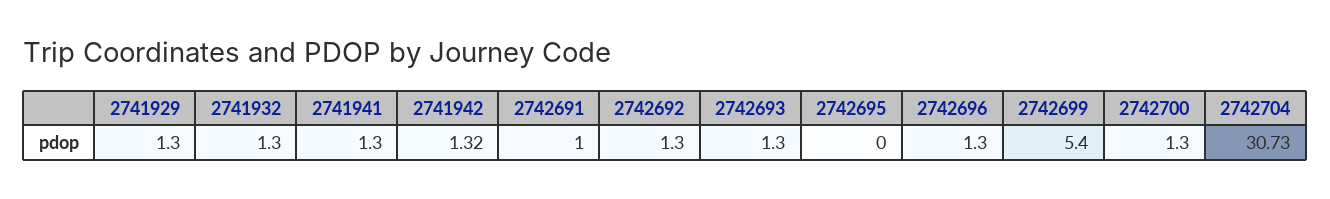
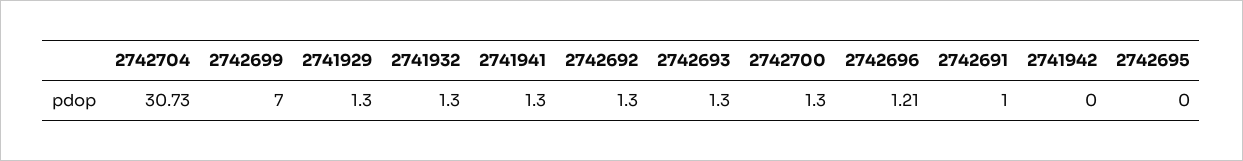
  {
    "2741929": 1.3,
    "2741932": 1.3,
    "2741941": 1.3,
-   "2741942": 1.32,
+   "2741942": 0,
    "2742691": 1,
    "2742692": 1.3,
    "2742693": 1.3,
    "2742695": 0,
-   "2742696": 1.3,
+   "2742696": 1.21,
-   "2742699": 5.4,
+   "2742699": 7,
    "2742700": 1.3,
    "2742704": 30.73
  }

